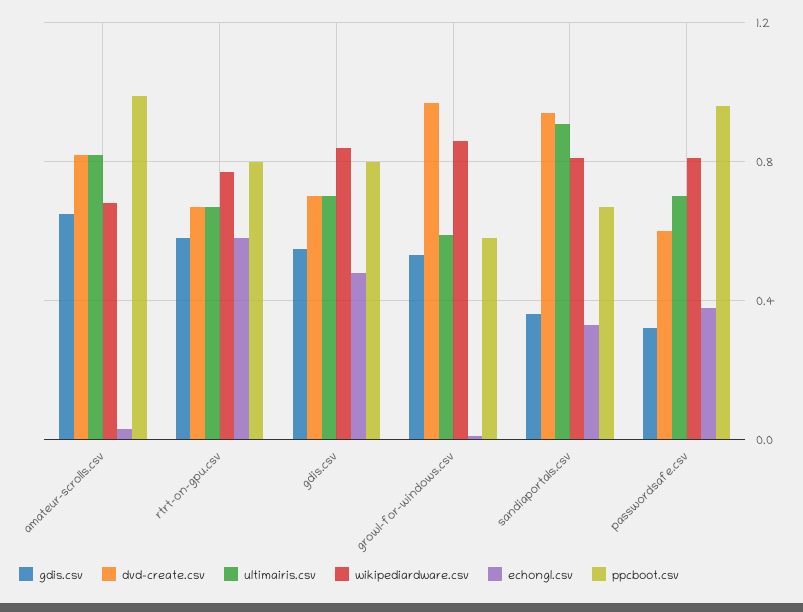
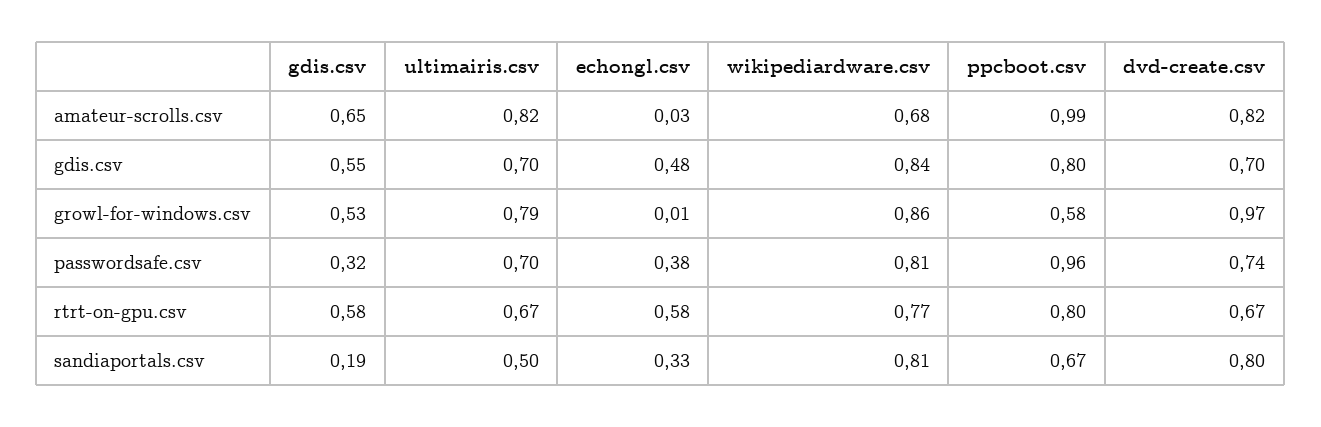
  {
    "gdis.csv": {
      "amateur-scrolls.csv": 0.65,
      "rtrt-on-gpu.csv": 0.58,
      "gdis.csv": 0.55,
      "growl-for-windows.csv": 0.53,
-     "sandiaportals.csv": 0.35,
+     "sandiaportals.csv": 0.19,
      "passwordsafe.csv": 0.32
    },
    "dvd-create.csv": {
      "amateur-scrolls.csv": 0.82,
      "rtrt-on-gpu.csv": 0.67,
      "gdis.csv": 0.7,
      "growl-for-windows.csv": 0.97,
-     "sandiaportals.csv": 0.95,
+     "sandiaportals.csv": 0.8,
-     "passwordsafe.csv": 0.6
+     "passwordsafe.csv": 0.74
    },
    "ultimairis.csv": {
      "amateur-scrolls.csv": 0.82,
      "rtrt-on-gpu.csv": 0.67,
      "gdis.csv": 0.7,
-     "growl-for-windows.csv": 0.6,
+     "growl-for-windows.csv": 0.79,
-     "sandiaportals.csv": 0.9,
+     "sandiaportals.csv": 0.5,
      "passwordsafe.csv": 0.7
    },
    "wikipediardware.csv": {
      "amateur-scrolls.csv": 0.68,
      "rtrt-on-gpu.csv": 0.77,
      "gdis.csv": 0.84,
      "growl-for-windows.csv": 0.86,
      "sandiaportals.csv": 0.81,
      "passwordsafe.csv": 0.81
    },
    "echongl.csv": {
      "amateur-scrolls.csv": 0.03,
      "rtrt-on-gpu.csv": 0.58,
      "gdis.csv": 0.48,
      "growl-for-windows.csv": 0.01,
      "sandiaportals.csv": 0.33,
      "passwordsafe.csv": 0.38
    },
    "ppcboot.csv": {
      "amateur-scrolls.csv": 0.99,
      "rtrt-on-gpu.csv": 0.8,
      "gdis.csv": 0.8,
      "growl-for-windows.csv": 0.58,
      "sandiaportals.csv": 0.67,
      "passwordsafe.csv": 0.96
    }
  }

